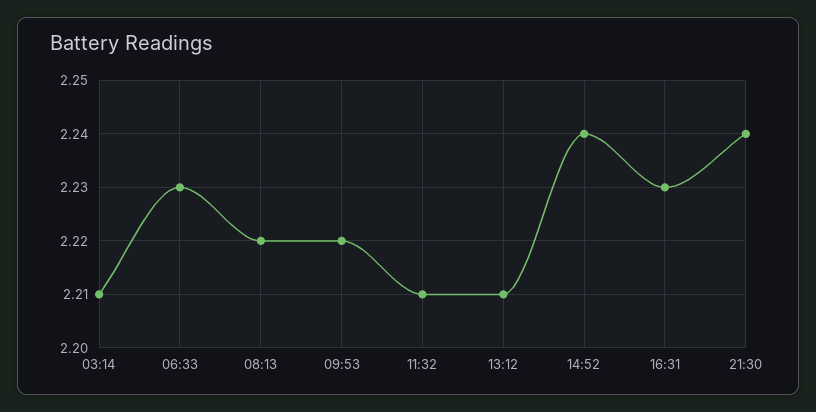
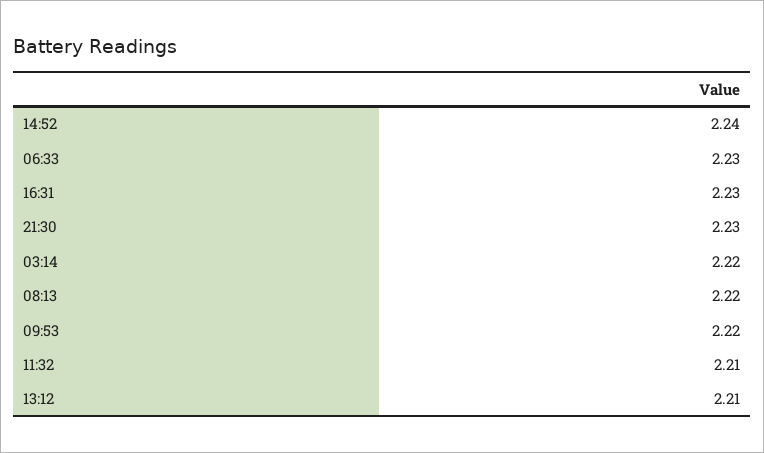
  {
-   "03:14": 2.21,
+   "03:14": 2.22,
    "06:33": 2.23,
    "08:13": 2.22,
    "09:53": 2.22,
    "11:32": 2.21,
    "13:12": 2.21,
    "14:52": 2.24,
    "16:31": 2.23,
-   "21:30": 2.24
+   "21:30": 2.23
  }

